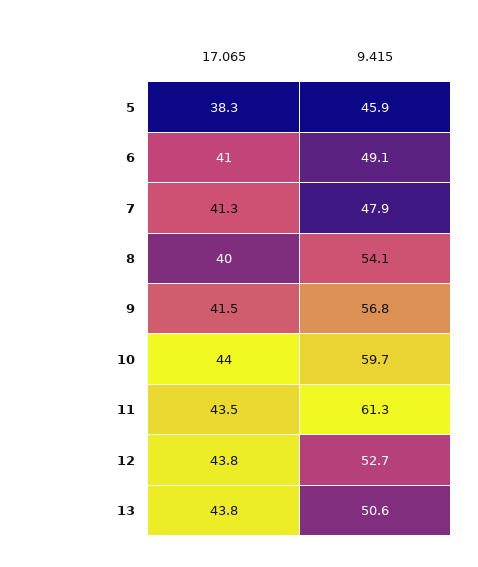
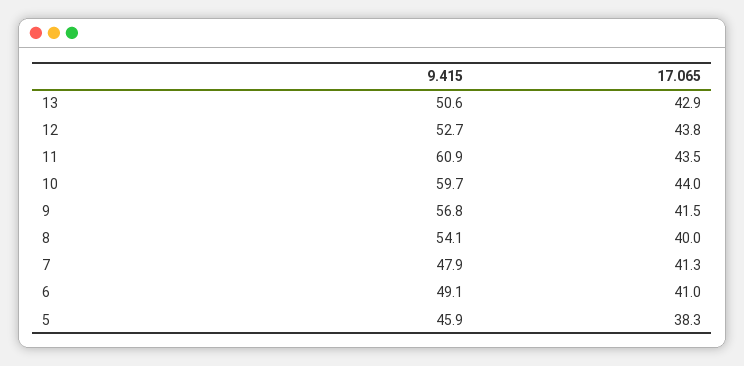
  {
    "17.065": {
      "5": 38.3,
      "6": 41,
      "7": 41.3,
      "8": 40,
      "9": 41.5,
      "10": 44,
      "11": 43.5,
      "12": 43.8,
-     "13": 43.8
+     "13": 42.9
    },
    "9.415": {
      "5": 45.9,
      "6": 49.1,
      "7": 47.9,
      "8": 54.1,
      "9": 56.8,
      "10": 59.7,
-     "11": 61.3,
+     "11": 60.9,
      "12": 52.7,
      "13": 50.6
    }
  }

